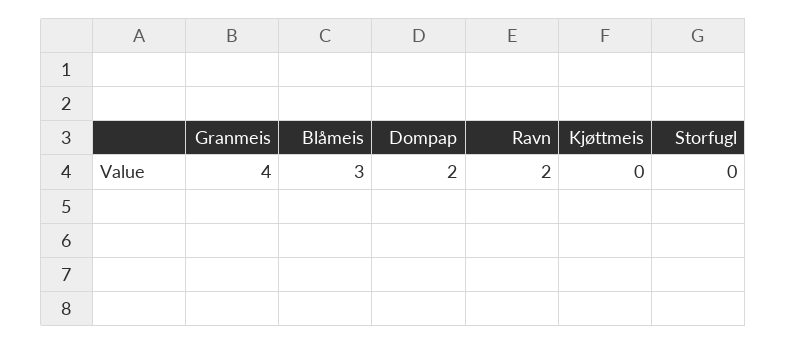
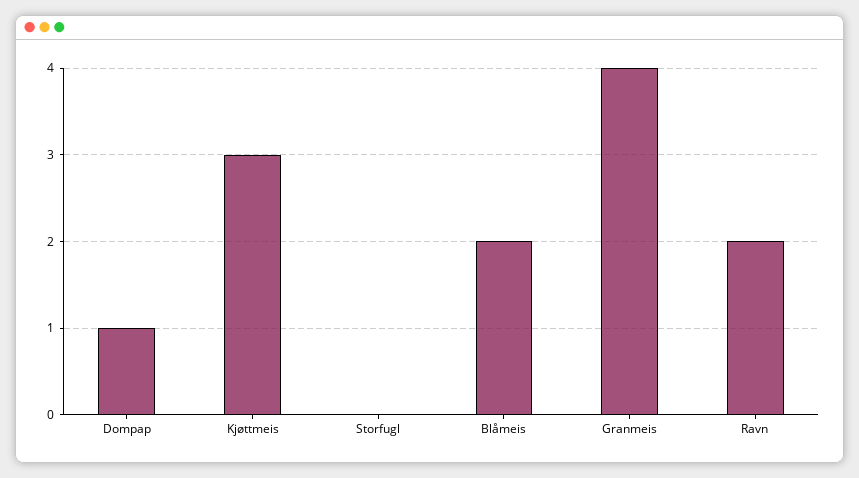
  {
    "Granmeis": 4,
-   "Blåmeis": 3,
+   "Blåmeis": 2,
-   "Dompap": 2,
+   "Dompap": 1,
    "Ravn": 2,
-   "Kjøttmeis": 0,
+   "Kjøttmeis": 3,
    "Storfugl": 0
  }

